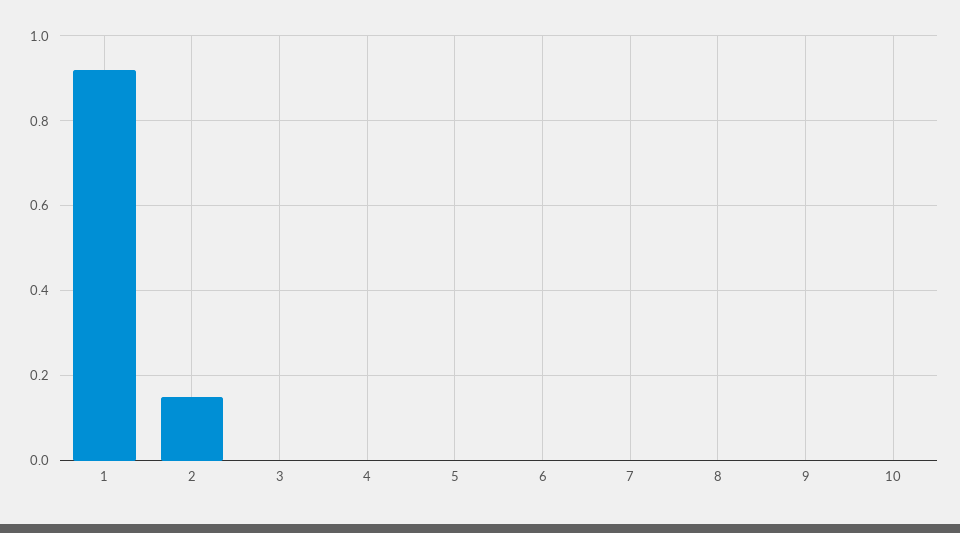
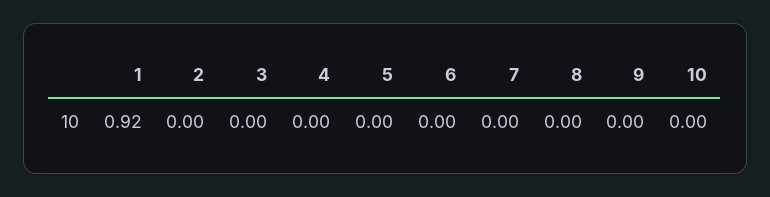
  {
    "1": 0.92,
-   "2": 0.15,
+   "2": 0,
    "3": 0,
    "4": 0,
    "5": 0,
    "6": 0,
    "7": 0,
    "8": 0,
    "9": 0,
    "10": 0
  }

